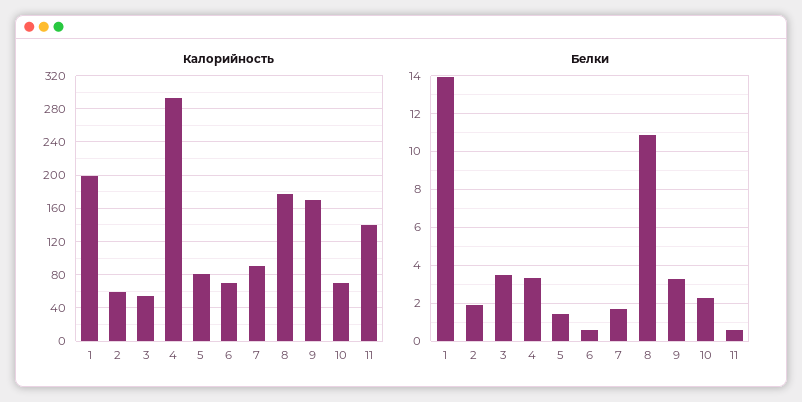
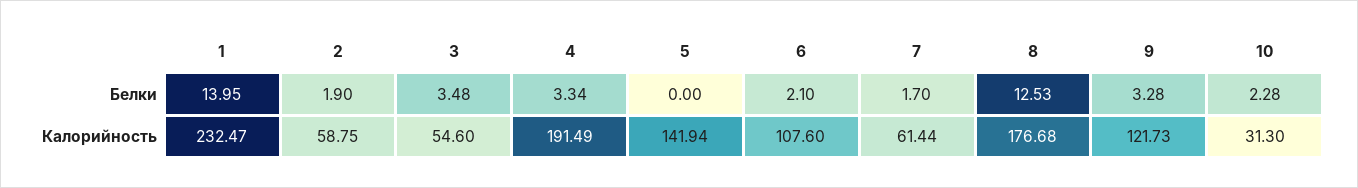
  {
    "Калорийность": {
-     "1": 200,
+     "1": 232.47,
      "2": 58.75,
      "3": 54.6,
-     "4": 290,
+     "4": 191.49,
-     "5": 80,
+     "5": 141.94,
-     "6": 70,
+     "6": 107.6,
-     "7": 90,
+     "7": 61.44,
      "8": 176.68,
-     "9": 170,
+     "9": 121.73,
-     "10": 70,
+     "10": 31.3
-     "11": 140
    },
    "Белки": {
      "1": 13.95,
      "2": 1.9,
      "3": 3.48,
      "4": 3.34,
-     "5": 1.5,
+     "5": 0,
-     "6": 0.5,
+     "6": 2.1,
      "7": 1.7,
-     "8": 11,
+     "8": 12.53,
      "9": 3.28,
-     "10": 2.28,
+     "10": 2.28
-     "11": 0.5
    }
  }

